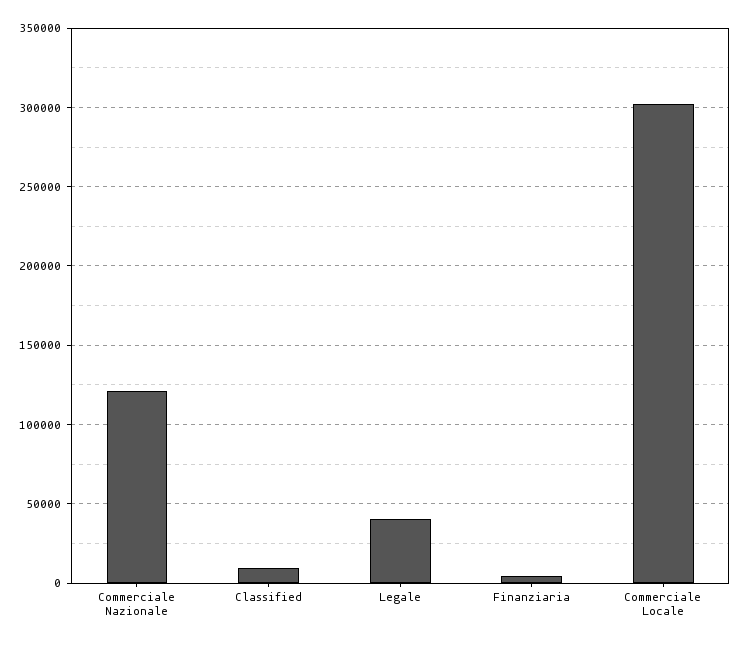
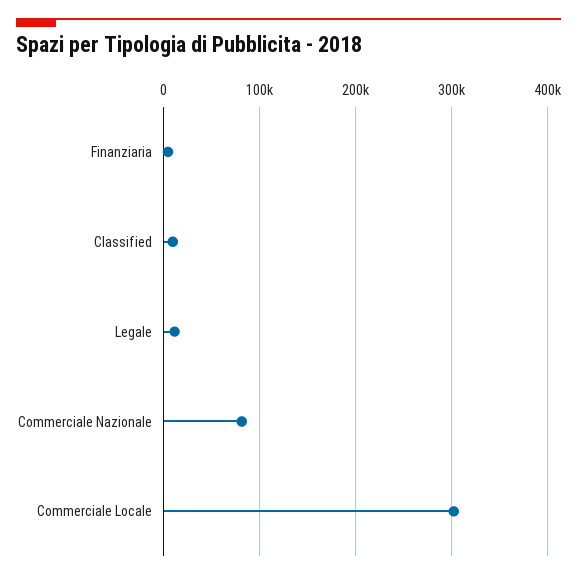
  {
-   "Commerciale Nazionale": 120000,
+   "Commerciale Nazionale": 80000,
    "Classified": 10000,
-   "Legale": 40000,
+   "Legale": 10000,
    "Finanziaria": 5000,
    "Commerciale Locale": 300000
  }

